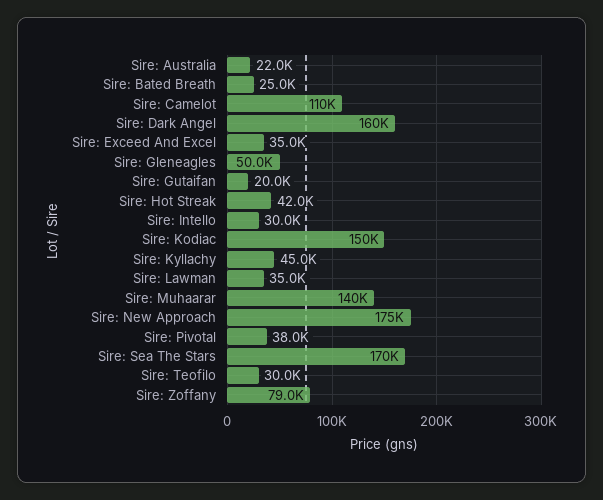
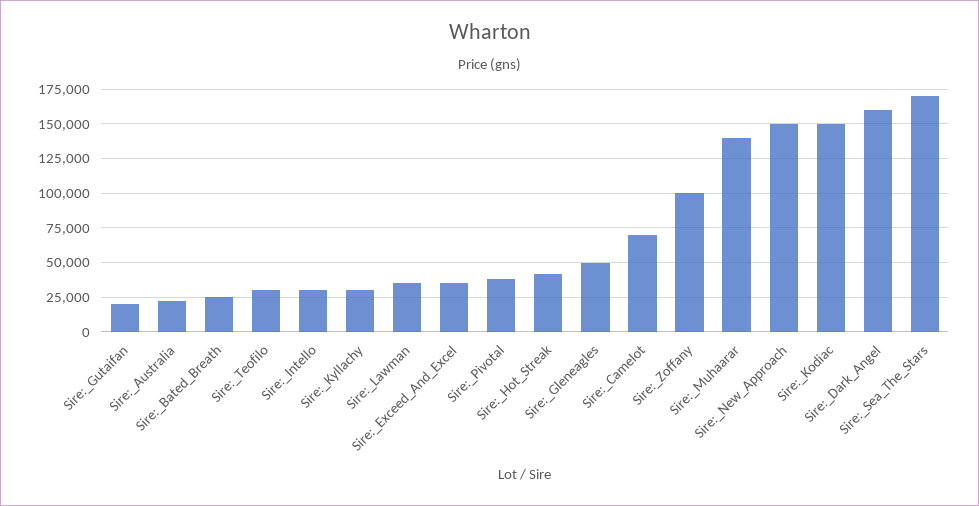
  {
    "Sire: Australia": 22000,
    "Sire: Bated Breath": 25000,
-   "Sire: Camelot": 110000,
+   "Sire: Camelot": 70000,
    "Sire: Dark Angel": 160000,
    "Sire: Exceed And Excel": 35000,
    "Sire: Gleneagles": 50000,
    "Sire: Gutaifan": 20000,
    "Sire: Hot Streak": 42000,
    "Sire: Intello": 30000,
    "Sire: Kodiac": 150000,
-   "Sire: Kyllachy": 45000,
+   "Sire: Kyllachy": 30000,
    "Sire: Lawman": 35000,
    "Sire: Muhaarar": 140000,
-   "Sire: New Approach": 175000,
+   "Sire: New Approach": 150000,
    "Sire: Pivotal": 38000,
    "Sire: Sea The Stars": 170000,
    "Sire: Teofilo": 30000,
-   "Sire: Zoffany": 79000
+   "Sire: Zoffany": 100000
  }

